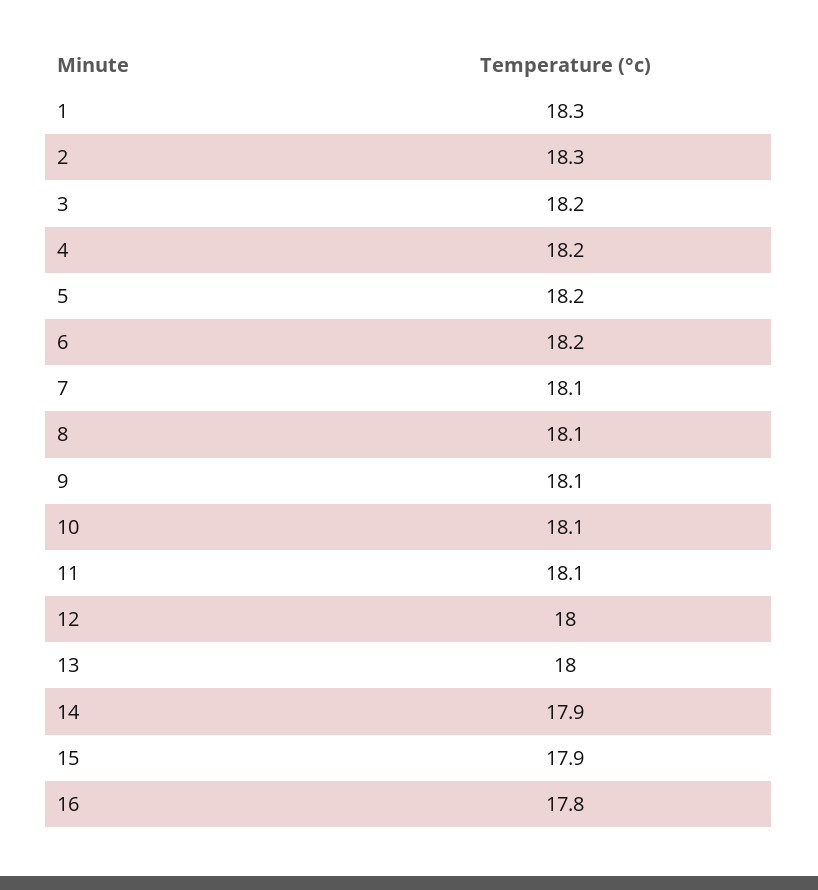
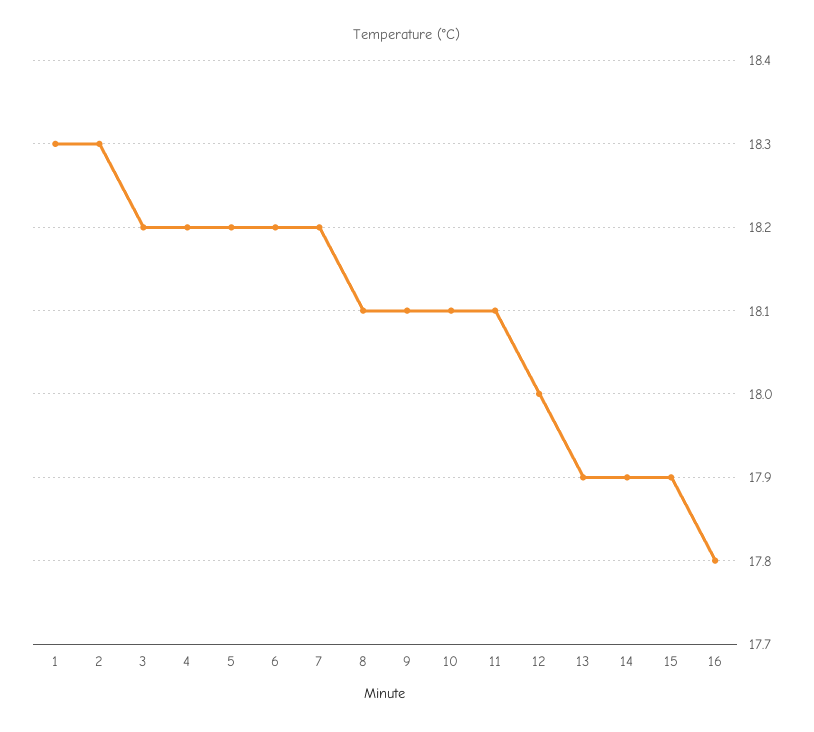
  {
    "1": 18.3,
    "2": 18.3,
    "3": 18.2,
    "4": 18.2,
    "5": 18.2,
    "6": 18.2,
-   "7": 18.1,
+   "7": 18.2,
    "8": 18.1,
    "9": 18.1,
    "10": 18.1,
    "11": 18.1,
    "12": 18,
-   "13": 18,
+   "13": 17.9,
    "14": 17.9,
    "15": 17.9,
    "16": 17.8
  }

